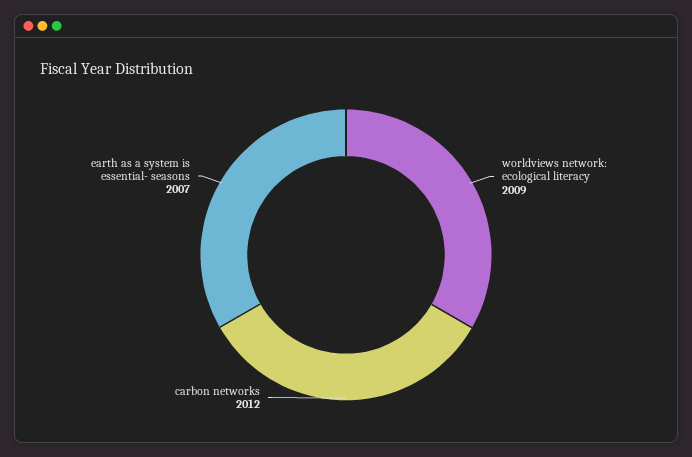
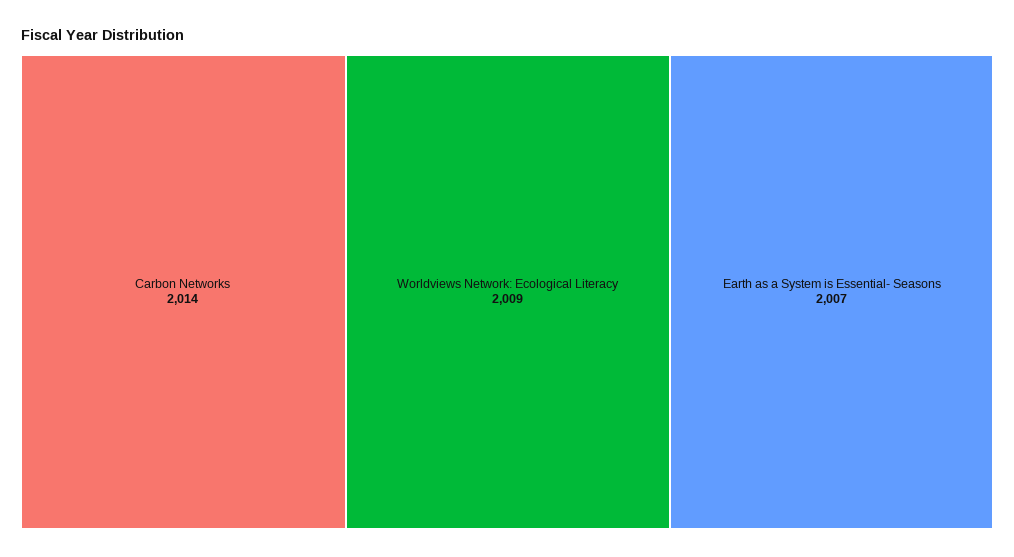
  {
    "worldviews network: ecological literacy": 2009,
-   "carbon networks": 2012,
+   "carbon networks": 2014,
    "earth as a system is essential- seasons": 2007
  }

